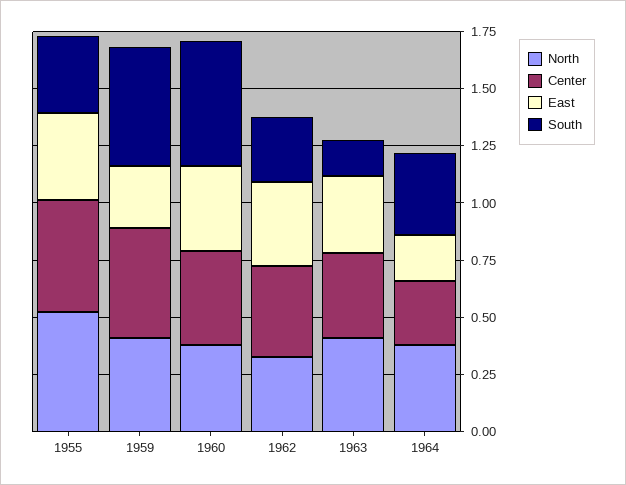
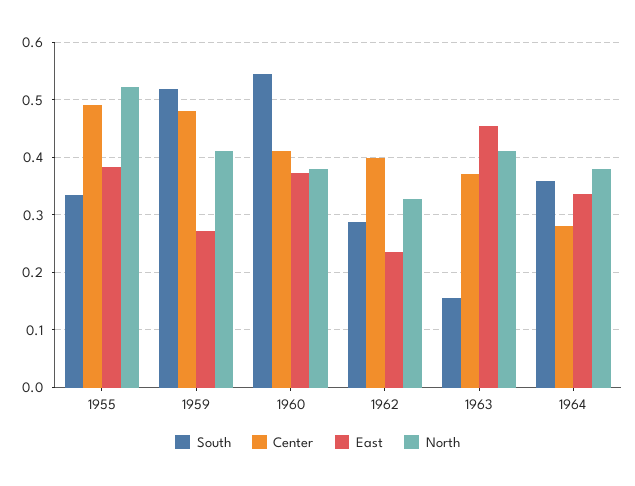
  {
    "North": {
      "1955": 0.52,
      "1959": 0.42,
      "1960": 0.38,
      "1962": 0.32,
      "1963": 0.42,
      "1964": 0.38
    },
    "Center": {
      "1955": 0.5,
      "1959": 0.48,
      "1960": 0.42,
      "1962": 0.4,
      "1963": 0.38,
      "1964": 0.28
    },
    "East": {
      "1955": 0.38,
      "1959": 0.28,
      "1960": 0.38,
-     "1962": 0.35,
+     "1962": 0.24,
-     "1963": 0.35,
+     "1963": 0.46,
-     "1964": 0.2
+     "1964": 0.34
    },
    "South": {
      "1955": 0.34,
      "1959": 0.52,
      "1960": 0.54,
      "1962": 0.28,
      "1963": 0.16,
      "1964": 0.36
    }
  }

